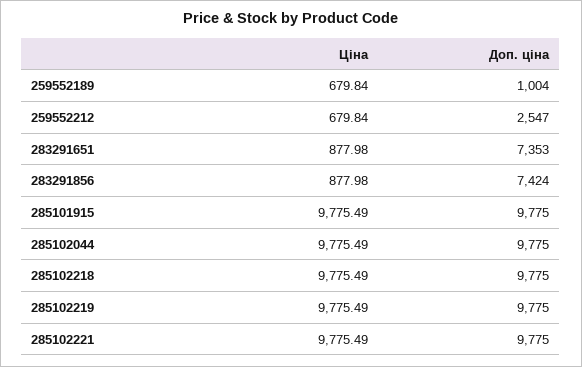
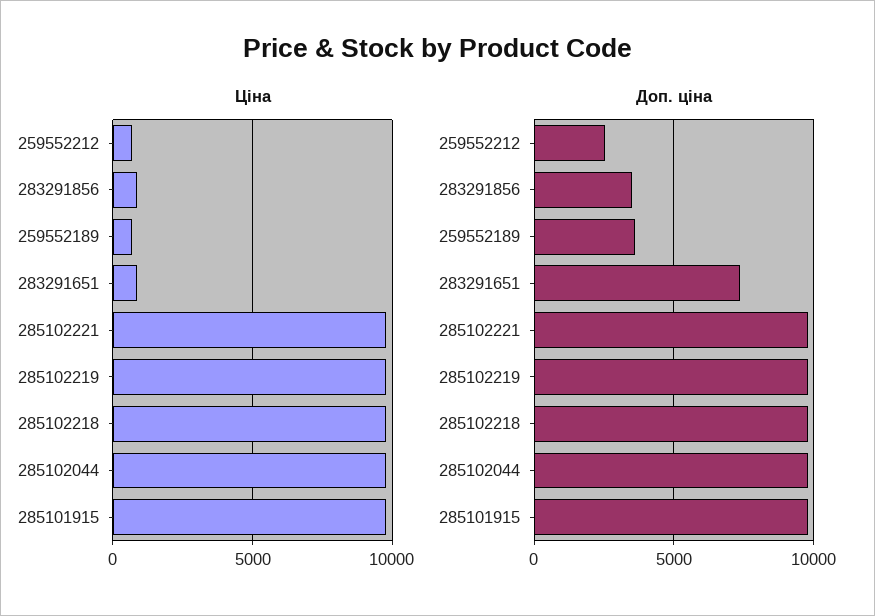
  {
    "Ціна": {
      "259552189": 679.84,
      "259552212": 679.84,
      "283291651": 877.98,
      "283291856": 877.98,
      "285101915": 9775.49,
      "285102044": 9775.49,
      "285102218": 9775.49,
      "285102219": 9775.49,
      "285102221": 9775.49
    },
    "Доп. ціна": {
-     "259552189": 1004,
+     "259552189": 3500,
      "259552212": 2547,
      "283291651": 7353,
-     "283291856": 7424,
+     "283291856": 3500,
      "285101915": 9775,
      "285102044": 9775,
      "285102218": 9775,
      "285102219": 9775,
      "285102221": 9775
    }
  }

